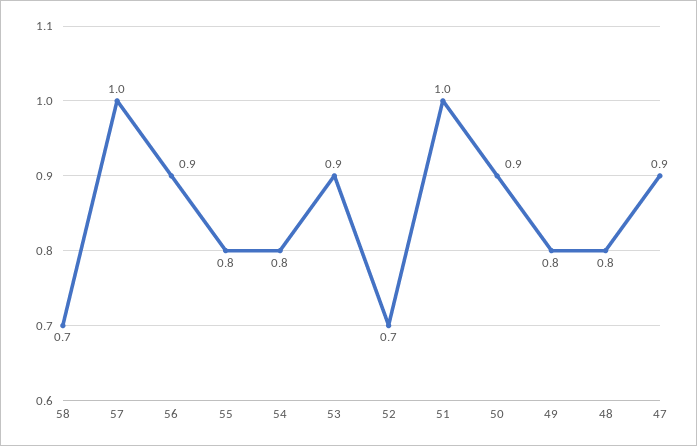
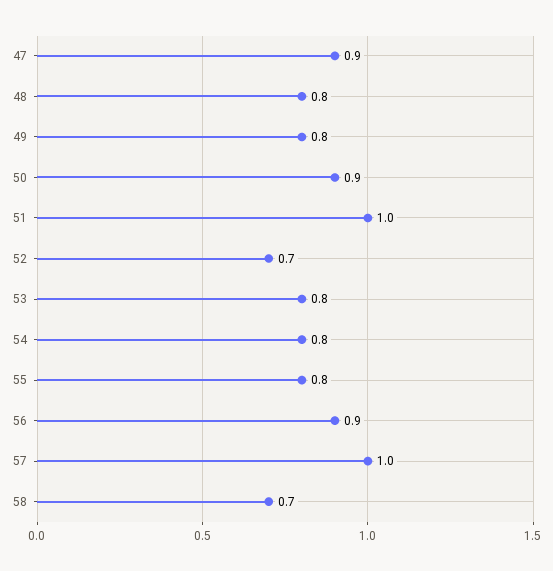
  {
    "58": 0.7,
    "57": 1,
    "56": 0.9,
    "55": 0.8,
    "54": 0.8,
-   "53": 0.9,
+   "53": 0.8,
    "52": 0.7,
    "51": 1,
    "50": 0.9,
    "49": 0.8,
    "48": 0.8,
    "47": 0.9
  }

